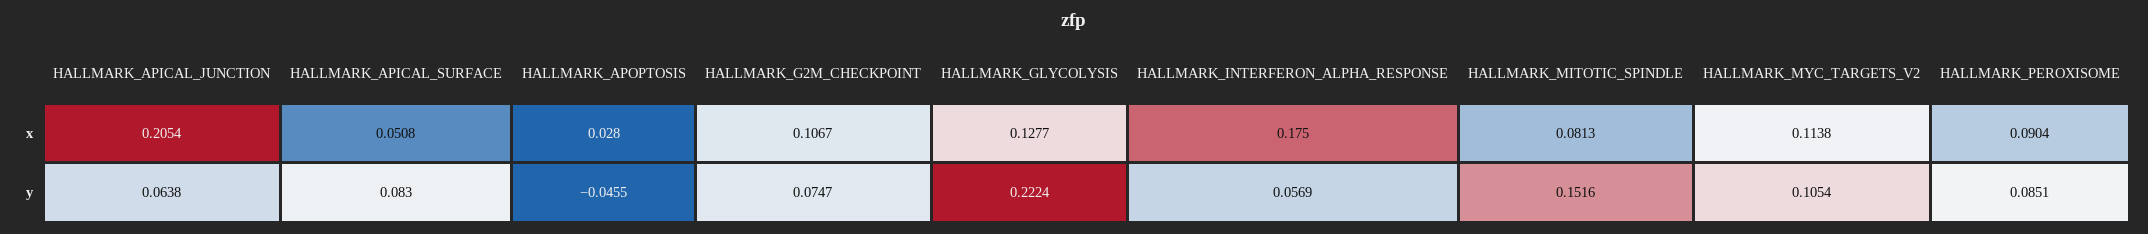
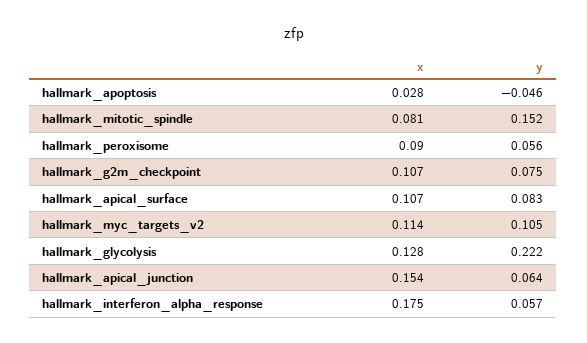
  {
    "HALLMARK_APICAL_JUNCTION": {
-     "x": 0.2054,
+     "x": 0.154,
      "y": 0.0638
    },
    "HALLMARK_APICAL_SURFACE": {
-     "x": 0.0508,
+     "x": 0.107,
      "y": 0.083
    },
    "HALLMARK_APOPTOSIS": {
      "x": 0.028,
      "y": -0.0455
    },
    "HALLMARK_G2M_CHECKPOINT": {
      "x": 0.1067,
      "y": 0.0747
    },
    "HALLMARK_GLYCOLYSIS": {
      "x": 0.1277,
      "y": 0.2224
    },
    "HALLMARK_INTERFERON_ALPHA_RESPONSE": {
      "x": 0.175,
      "y": 0.0569
    },
    "HALLMARK_MITOTIC_SPINDLE": {
      "x": 0.0813,
      "y": 0.1516
    },
    "HALLMARK_MYC_TARGETS_V2": {
      "x": 0.1138,
      "y": 0.1054
    },
    "HALLMARK_PEROXISOME": {
      "x": 0.0904,
-     "y": 0.0851
+     "y": 0.056
    }
  }

